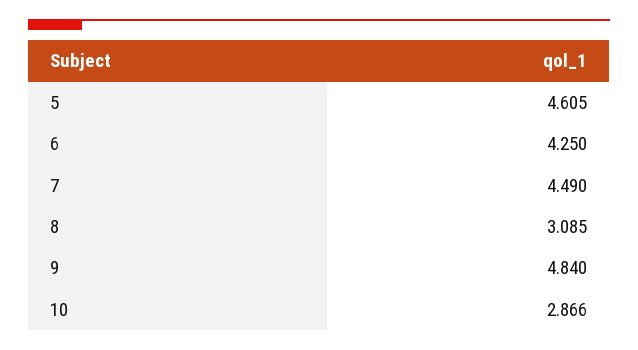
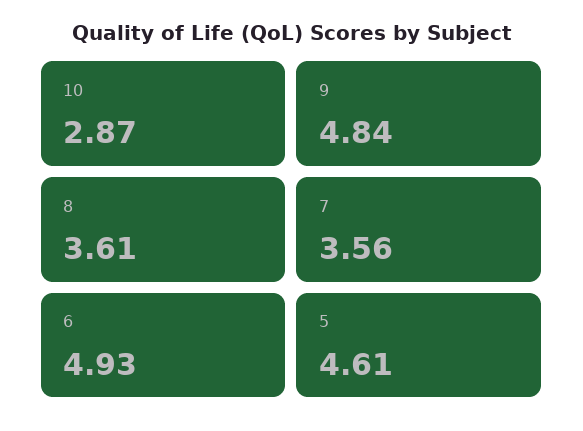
  {
    "5": 4.605,
-   "6": 4.25,
+   "6": 4.93,
-   "7": 4.49,
+   "7": 3.56,
-   "8": 3.085,
+   "8": 3.61,
    "9": 4.84,
    "10": 2.866
  }

